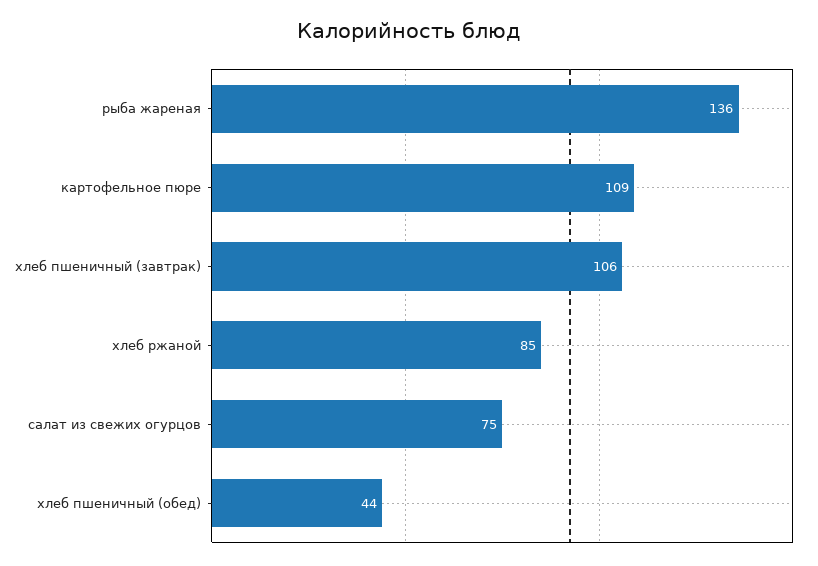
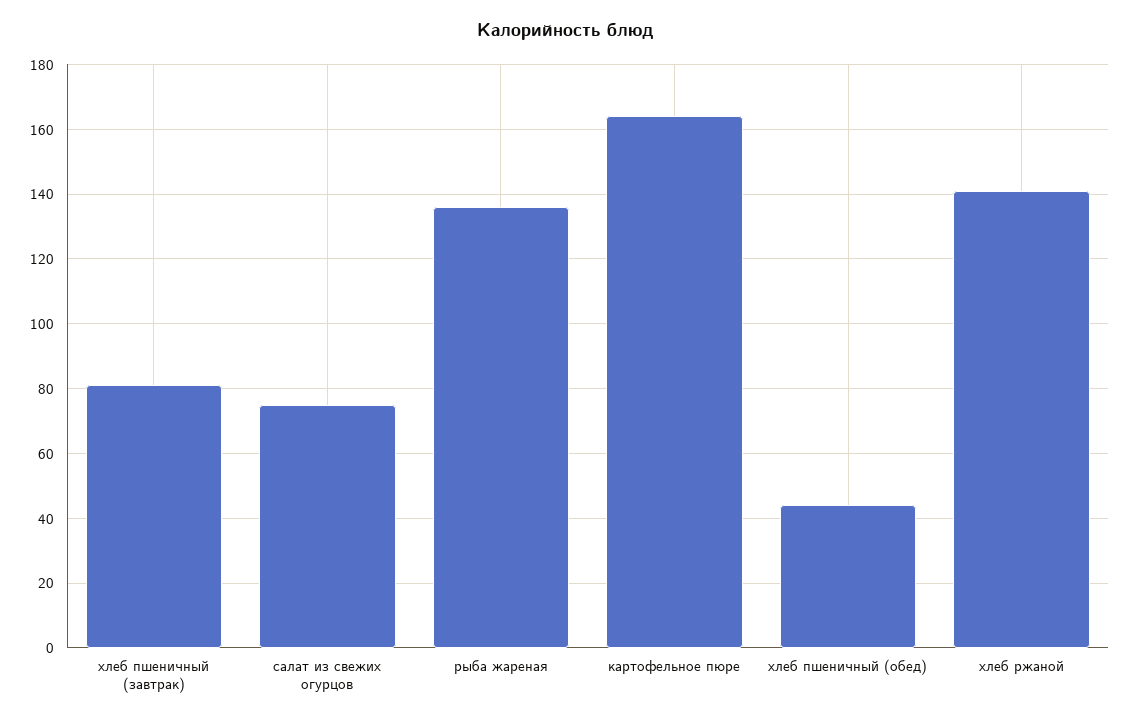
  {
    "рыба жареная": 136,
-   "картофельное пюре": 109,
+   "картофельное пюре": 165,
-   "хлеб пшеничный (завтрак)": 106,
+   "хлеб пшеничный (завтрак)": 80,
-   "хлеб ржаной": 85,
+   "хлеб ржаной": 140,
    "салат из свежих огурцов": 75,
    "хлеб пшеничный (обед)": 44
  }

